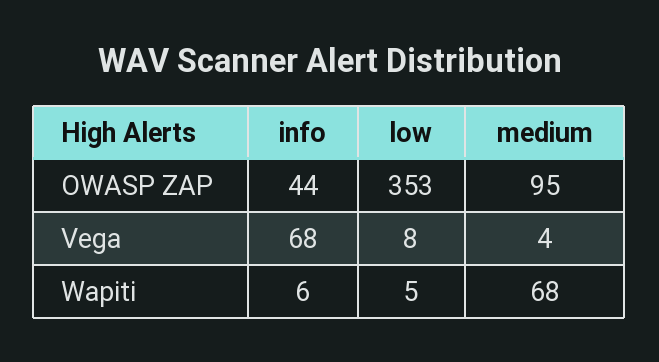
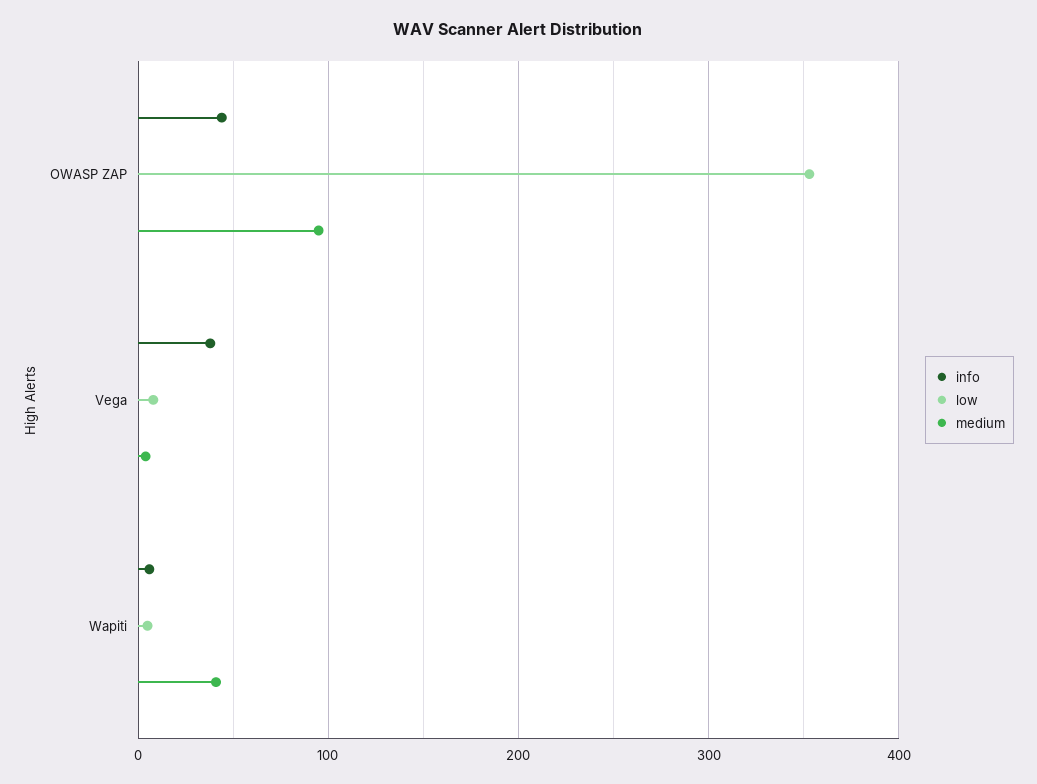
  {
    "info": {
      "OWASP ZAP": 44,
-     "Vega": 68,
+     "Vega": 40,
      "Wapiti": 6
    },
    "low": {
      "OWASP ZAP": 353,
      "Vega": 8,
      "Wapiti": 5
    },
    "medium": {
      "OWASP ZAP": 95,
      "Vega": 4,
-     "Wapiti": 68
+     "Wapiti": 40
    }
  }

